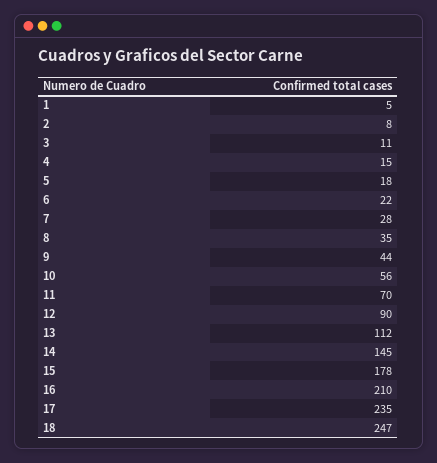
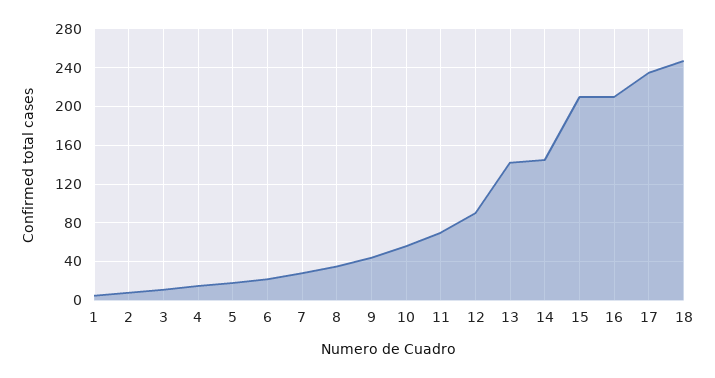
  {
    "1": 5,
    "2": 8,
    "3": 11,
    "4": 15,
    "5": 18,
    "6": 22,
    "7": 28,
    "8": 35,
    "9": 44,
    "10": 56,
    "11": 70,
    "12": 90,
-   "13": 112,
+   "13": 140,
    "14": 145,
-   "15": 178,
+   "15": 210,
    "16": 210,
    "17": 235,
    "18": 247
  }

